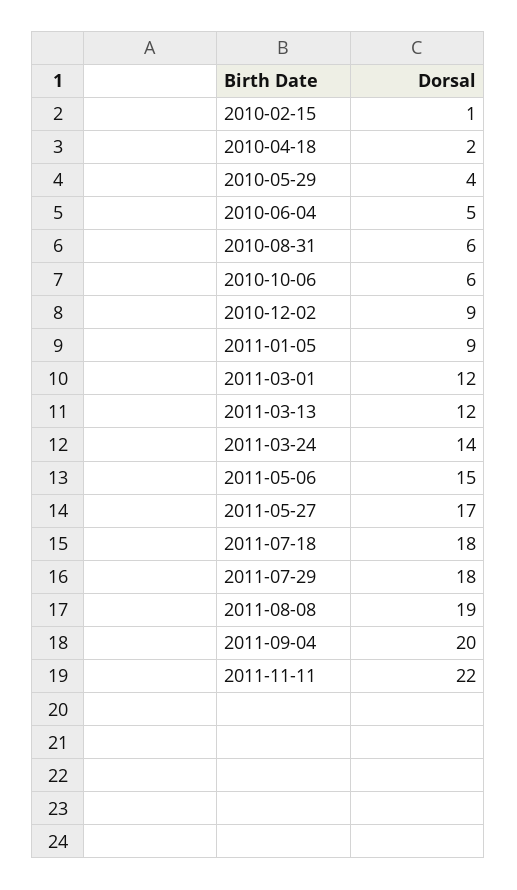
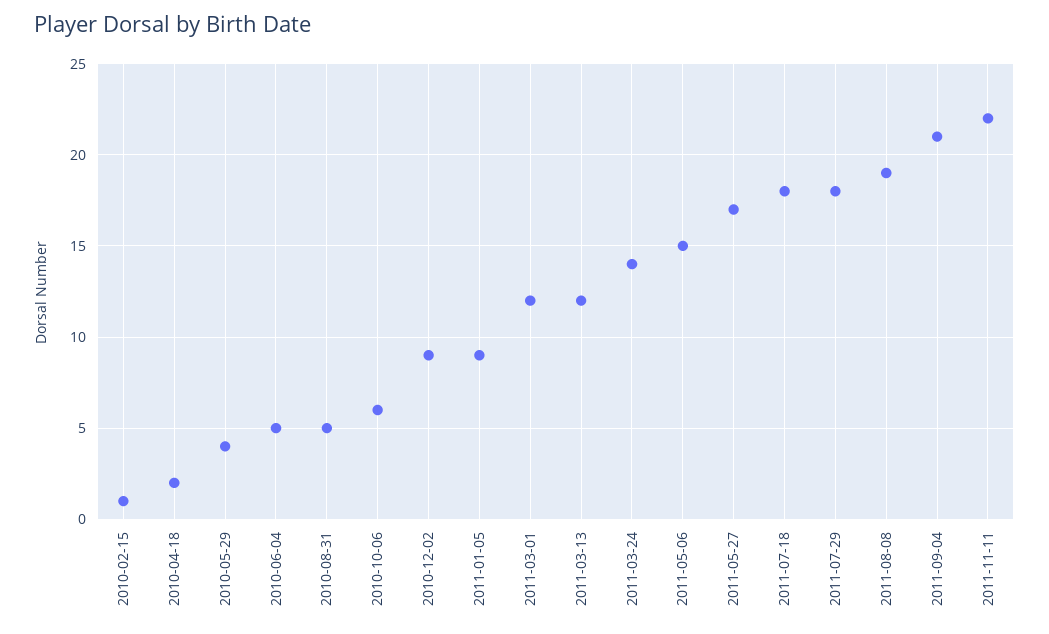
  {
    "2010-02-15": 1,
    "2010-04-18": 2,
    "2010-05-29": 4,
    "2010-06-04": 5,
-   "2010-08-31": 6,
+   "2010-08-31": 5,
    "2010-10-06": 6,
    "2010-12-02": 9,
    "2011-01-05": 9,
    "2011-03-01": 12,
    "2011-03-13": 12,
    "2011-03-24": 14,
    "2011-05-06": 15,
    "2011-05-27": 17,
    "2011-07-18": 18,
    "2011-07-29": 18,
    "2011-08-08": 19,
-   "2011-09-04": 20,
+   "2011-09-04": 21,
    "2011-11-11": 22
  }

